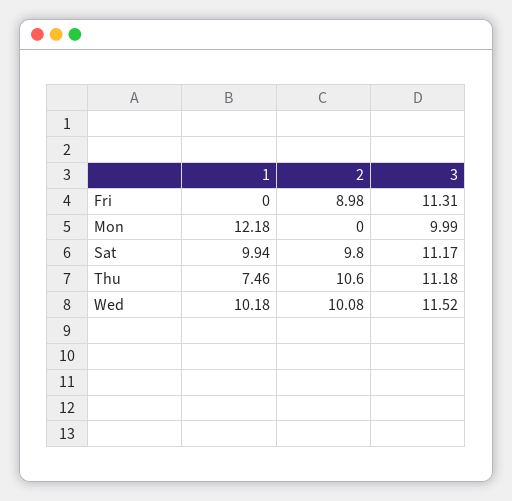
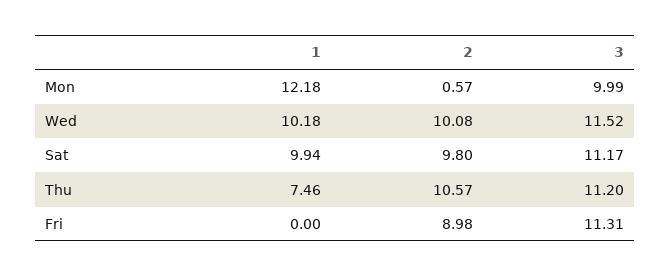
  {
    "1": {
      "Fri": 0,
      "Mon": 12.18,
      "Sat": 9.94,
      "Thu": 7.46,
      "Wed": 10.18
    },
    "2": {
      "Fri": 8.98,
-     "Mon": 0,
+     "Mon": 0.57,
      "Sat": 9.8,
-     "Thu": 10.6,
+     "Thu": 10.57,
      "Wed": 10.08
    },
    "3": {
      "Fri": 11.31,
      "Mon": 9.99,
      "Sat": 11.17,
-     "Thu": 11.18,
+     "Thu": 11.2,
      "Wed": 11.52
    }
  }

